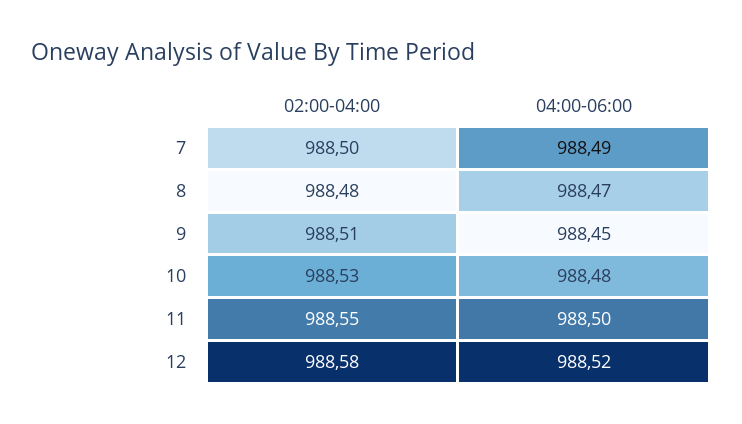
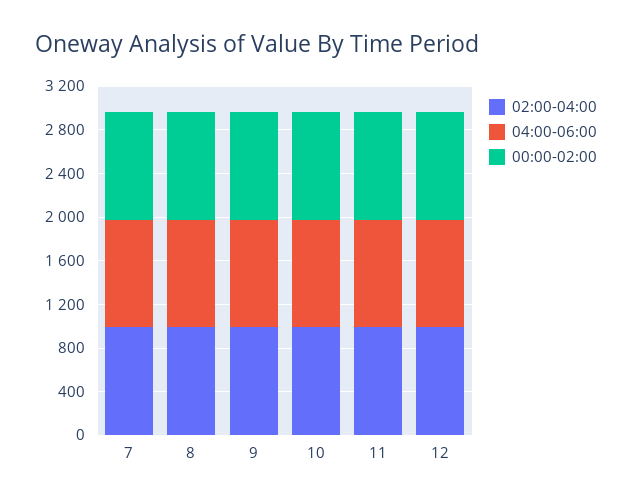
  {
    "02:00-04:00": {
      "7": 988.5,
      "8": 988.48,
      "9": 988.51,
      "10": 988.53,
      "11": 988.55,
      "12": 988.58
    },
    "04:00-06:00": {
      "7": 988.49,
      "8": 988.47,
      "9": 988.45,
      "10": 988.48,
      "11": 988.5,
      "12": 988.52
-   }
+   },
+   "00:00-02:00": {
+     "7": 1000,
+     "8": 1000,
+     "9": 1000,
+     "10": 1000,
+     "11": 1000,
+     "12": 1000
+   }
  }

